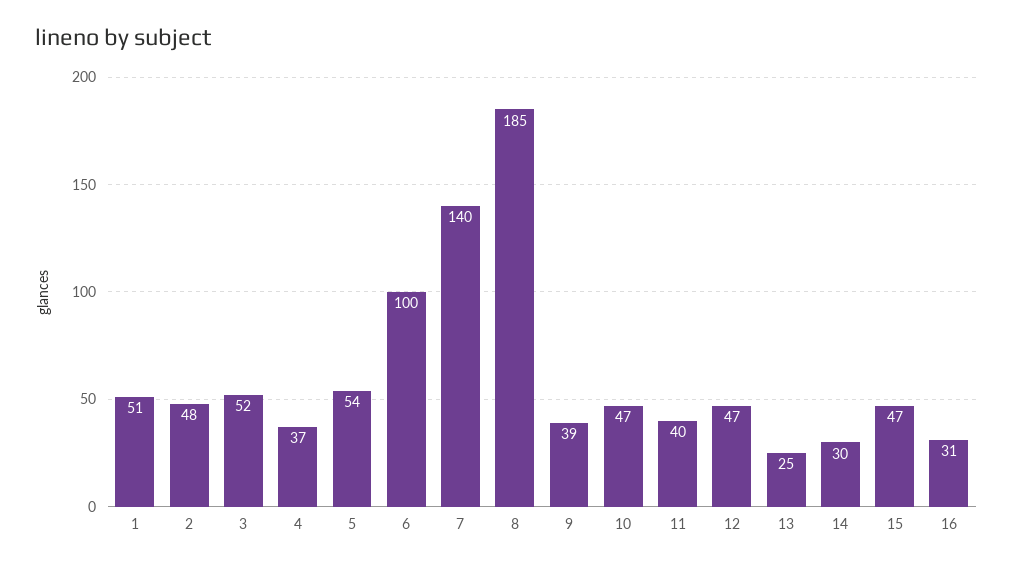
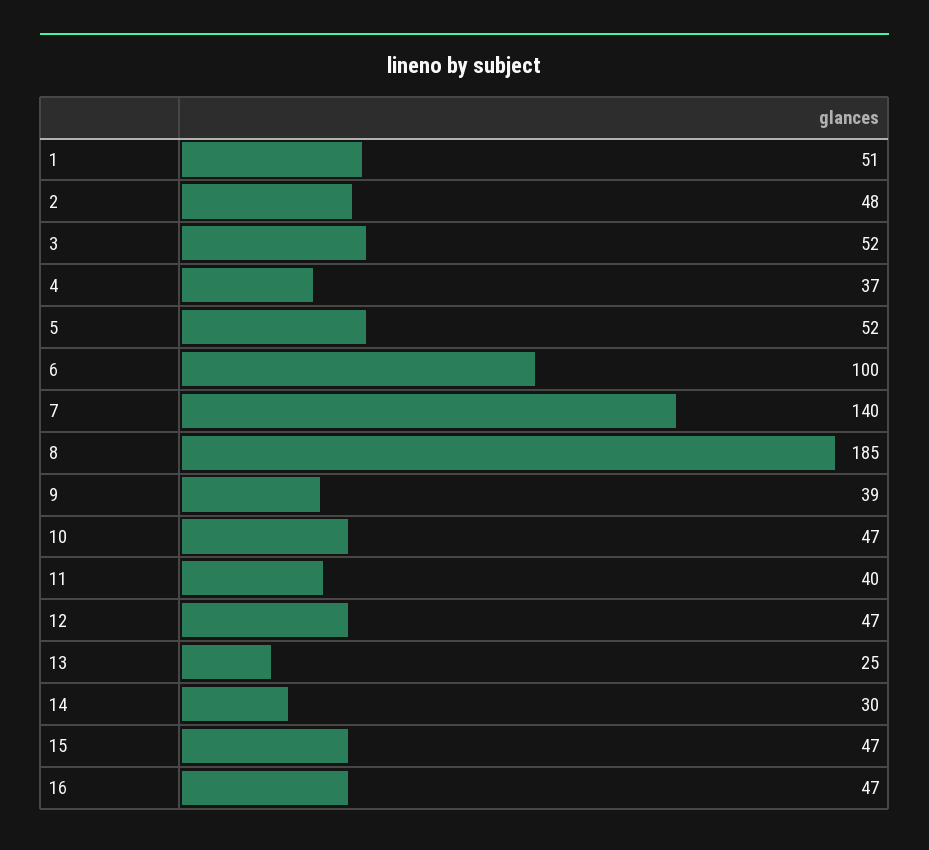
  {
    "1": 51,
    "2": 48,
    "3": 52,
    "4": 37,
-   "5": 54,
+   "5": 52,
    "6": 100,
    "7": 140,
    "8": 185,
    "9": 39,
    "10": 47,
    "11": 40,
    "12": 47,
    "13": 25,
    "14": 30,
    "15": 47,
-   "16": 31
+   "16": 47
  }

